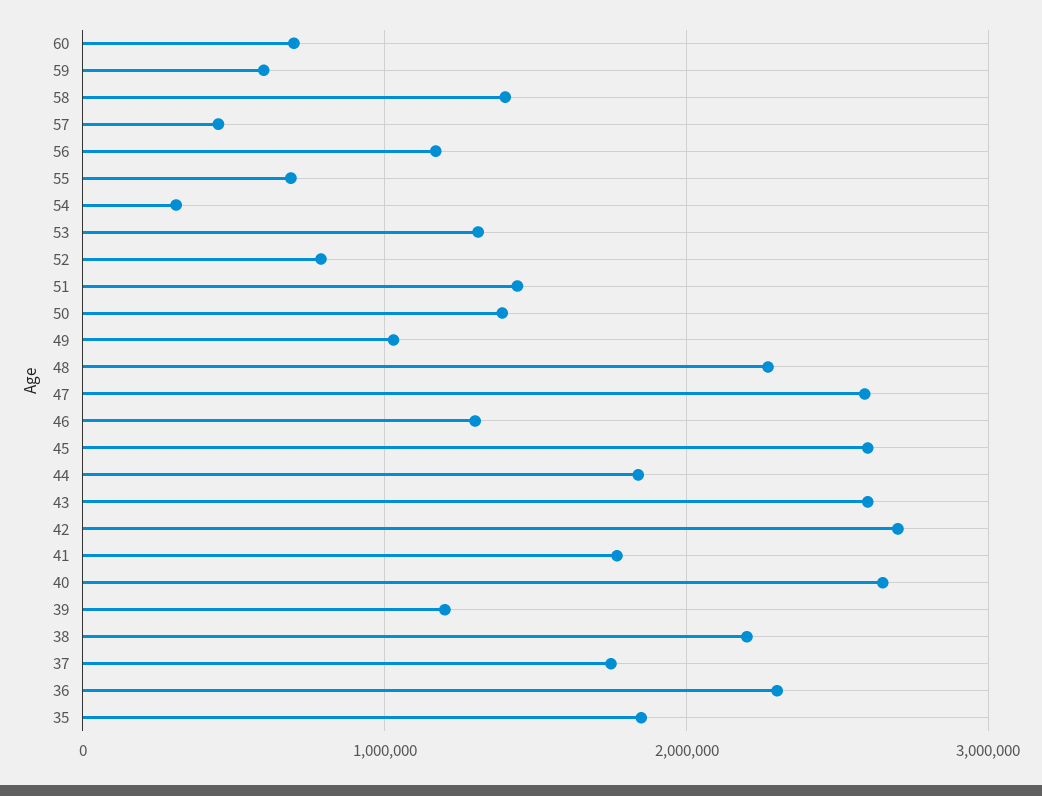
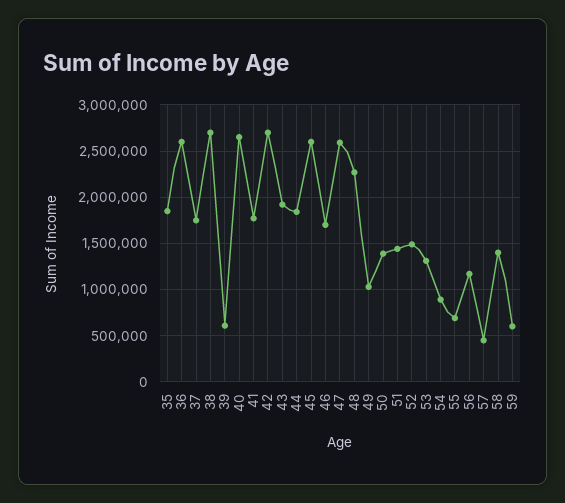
  {
-   "60": 700000,
    "59": 600000,
    "58": 1400000,
    "57": 500000,
    "56": 1200000,
    "55": 700000,
-   "54": 300000,
+   "54": 900000,
    "53": 1300000,
-   "52": 800000,
+   "52": 1500000,
    "51": 1400000,
    "50": 1400000,
    "49": 1000000,
    "48": 2300000,
    "47": 2600000,
-   "46": 1300000,
+   "46": 1700000,
    "45": 2600000,
    "44": 1800000,
-   "43": 2600000,
+   "43": 1900000,
    "42": 2700000,
    "41": 1800000,
    "40": 2700000,
-   "39": 1200000,
+   "39": 600000,
-   "38": 2200000,
+   "38": 2700000,
    "37": 1800000,
-   "36": 2300000,
+   "36": 2600000,
    "35": 1900000
  }

